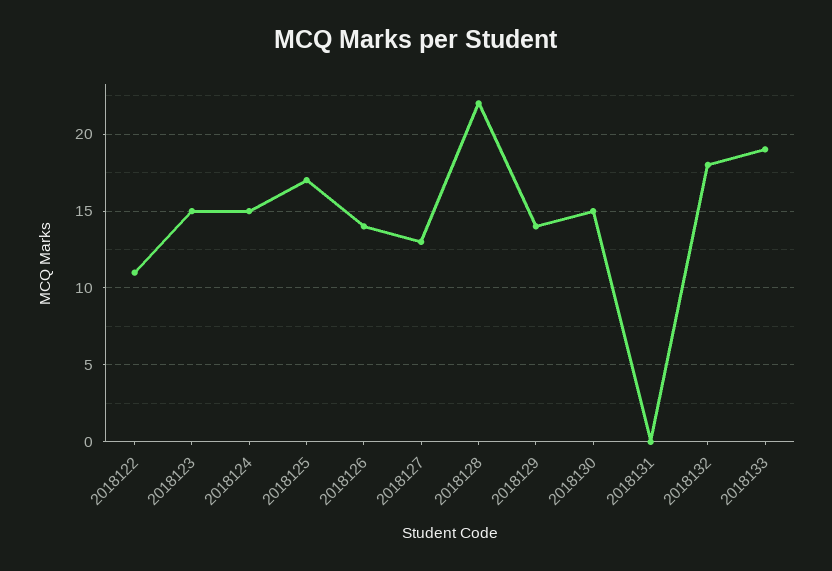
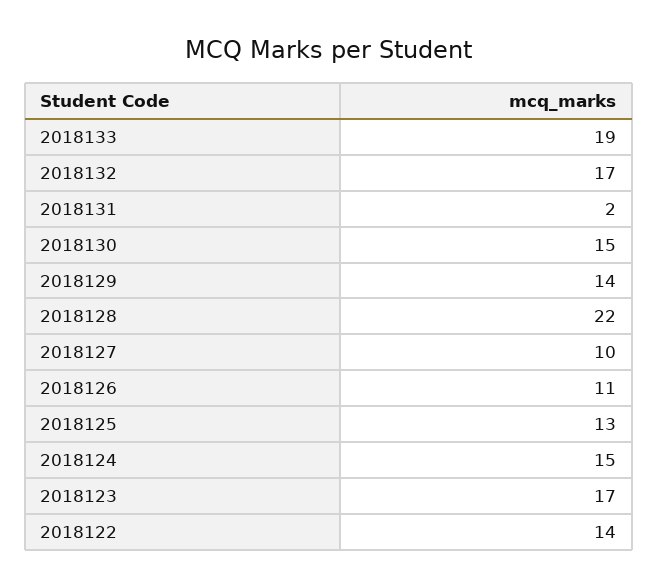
  {
-   "2018122": 11,
+   "2018122": 14,
-   "2018123": 15,
+   "2018123": 17,
    "2018124": 15,
-   "2018125": 17,
+   "2018125": 13,
-   "2018126": 14,
+   "2018126": 11,
-   "2018127": 13,
+   "2018127": 10,
    "2018128": 22,
    "2018129": 14,
    "2018130": 15,
-   "2018131": 0,
+   "2018131": 2,
-   "2018132": 18,
+   "2018132": 17,
    "2018133": 19
  }

